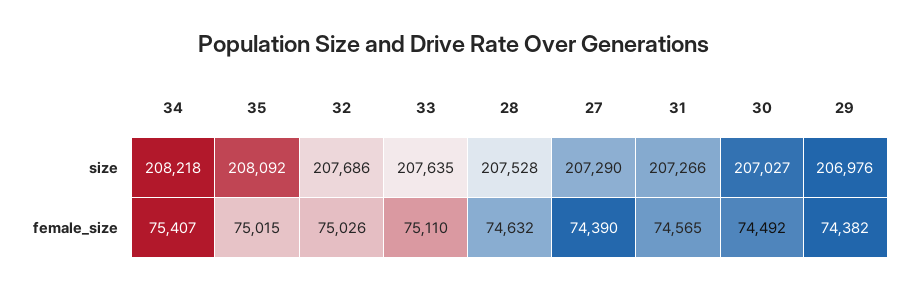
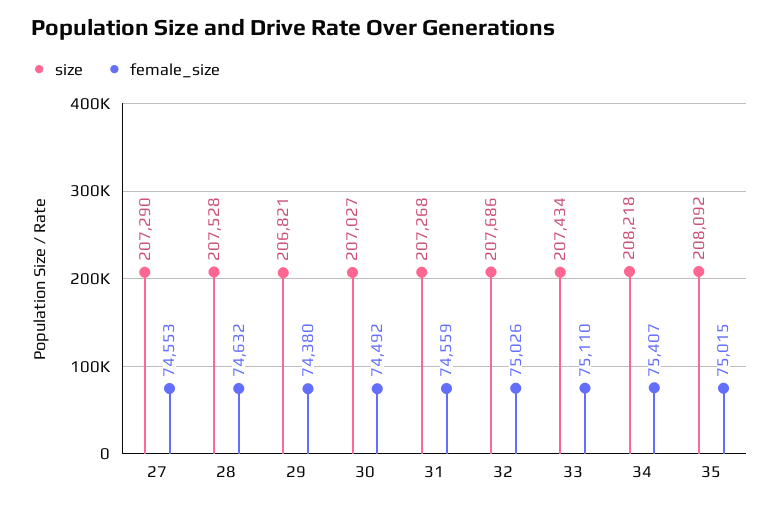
  {
    "size": {
      "34": 208218,
      "35": 208092,
      "32": 207686,
-     "33": 207635,
+     "33": 207434,
      "28": 207528,
      "27": 207290,
-     "31": 207266,
+     "31": 207268,
      "30": 207027,
-     "29": 206976
+     "29": 206821
    },
    "female_size": {
      "34": 75407,
      "35": 75015,
      "32": 75026,
      "33": 75110,
      "28": 74632,
-     "27": 74390,
+     "27": 74553,
-     "31": 74565,
+     "31": 74559,
      "30": 74492,
-     "29": 74382
+     "29": 74380
    }
  }

